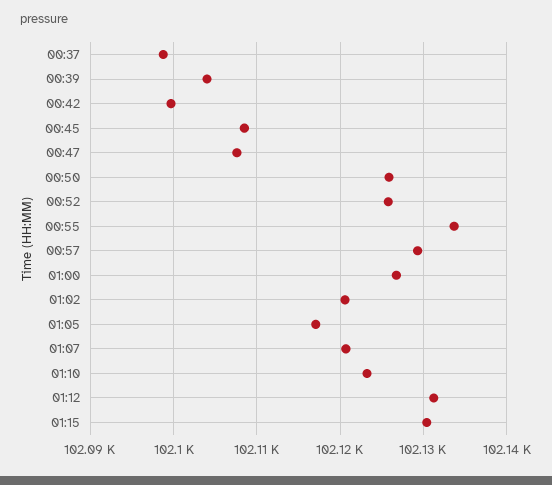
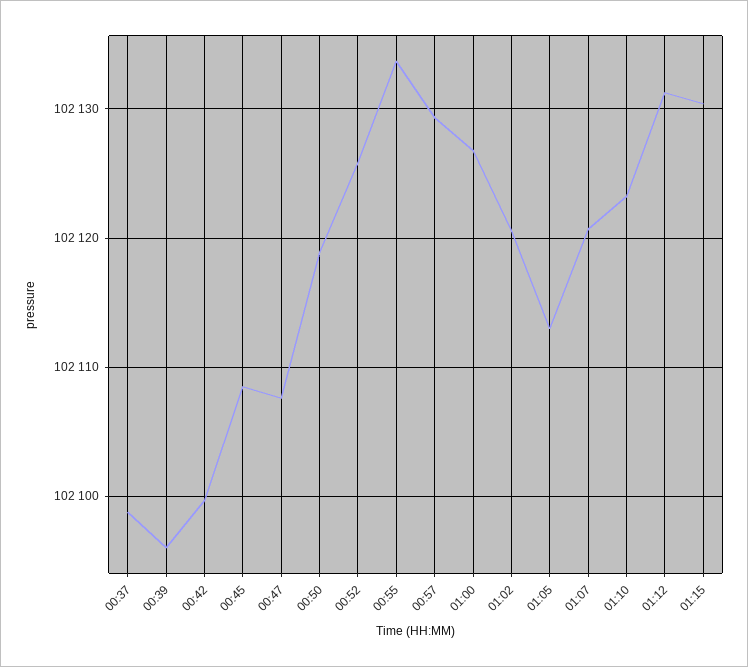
  {
    "00:37": 102099,
-   "00:39": 102104,
+   "00:39": 102096,
    "00:42": 102100,
    "00:45": 102109,
    "00:47": 102108,
-   "00:50": 102126,
+   "00:50": 102119,
    "00:52": 102126,
    "00:55": 102134,
    "00:57": 102129,
    "01:00": 102127,
    "01:02": 102121,
-   "01:05": 102117,
+   "01:05": 102113,
    "01:07": 102121,
    "01:10": 102123,
    "01:12": 102131,
    "01:15": 102130
  }

